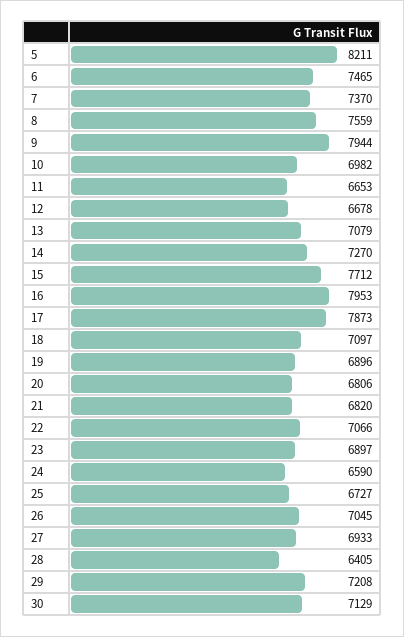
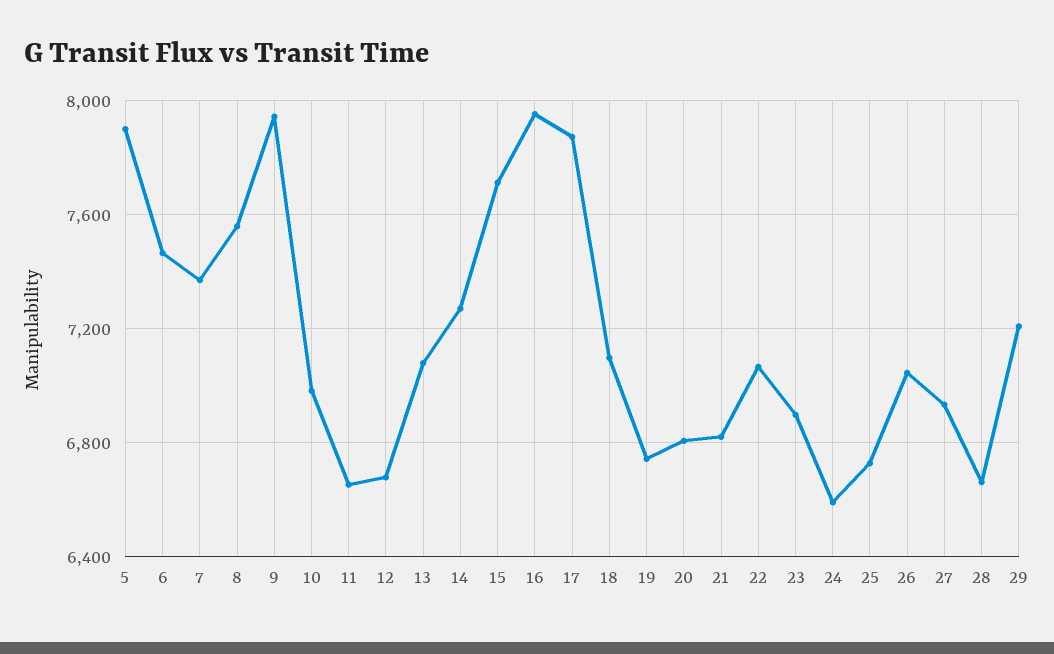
  {
-   "5": 8211,
+   "5": 7900,
    "6": 7465,
    "7": 7370,
    "8": 7559,
    "9": 7944,
    "10": 6982,
    "11": 6653,
    "12": 6678,
    "13": 7079,
    "14": 7270,
    "15": 7712,
    "16": 7953,
    "17": 7873,
    "18": 7097,
-   "19": 6896,
+   "19": 6750,
    "20": 6806,
    "21": 6820,
    "22": 7066,
    "23": 6897,
    "24": 6590,
    "25": 6727,
    "26": 7045,
    "27": 6933,
-   "28": 6405,
+   "28": 6650,
-   "29": 7208,
+   "29": 7208
-   "30": 7129
  }

